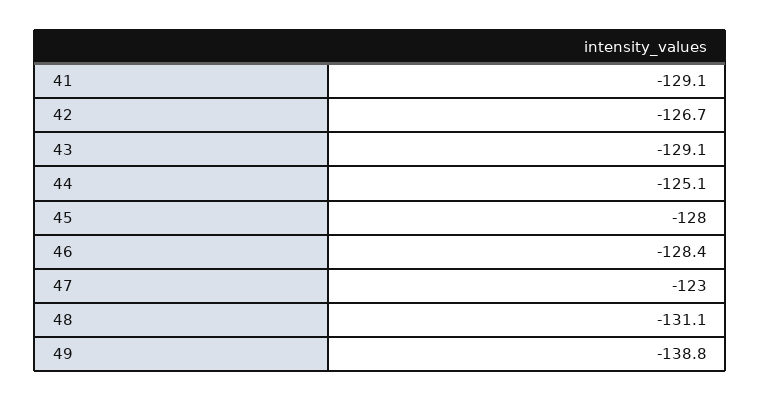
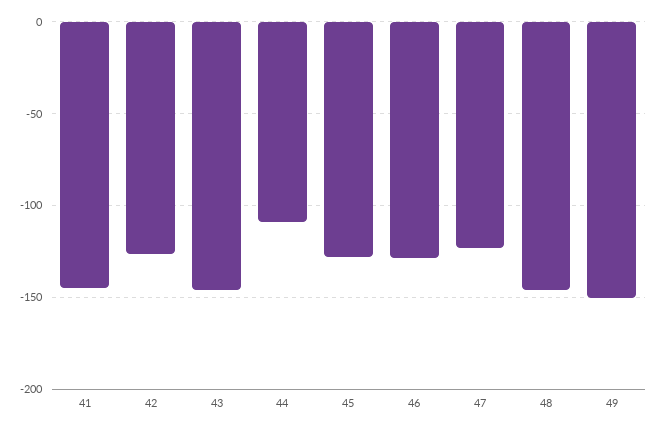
  {
-   "41": -129.1,
+   "41": -145,
    "42": -126.7,
-   "43": -129.1,
+   "43": -145,
-   "44": -125.1,
+   "44": -110,
    "45": -128,
    "46": -128.4,
    "47": -123,
-   "48": -131.1,
+   "48": -145,
-   "49": -138.8
+   "49": -150
  }

